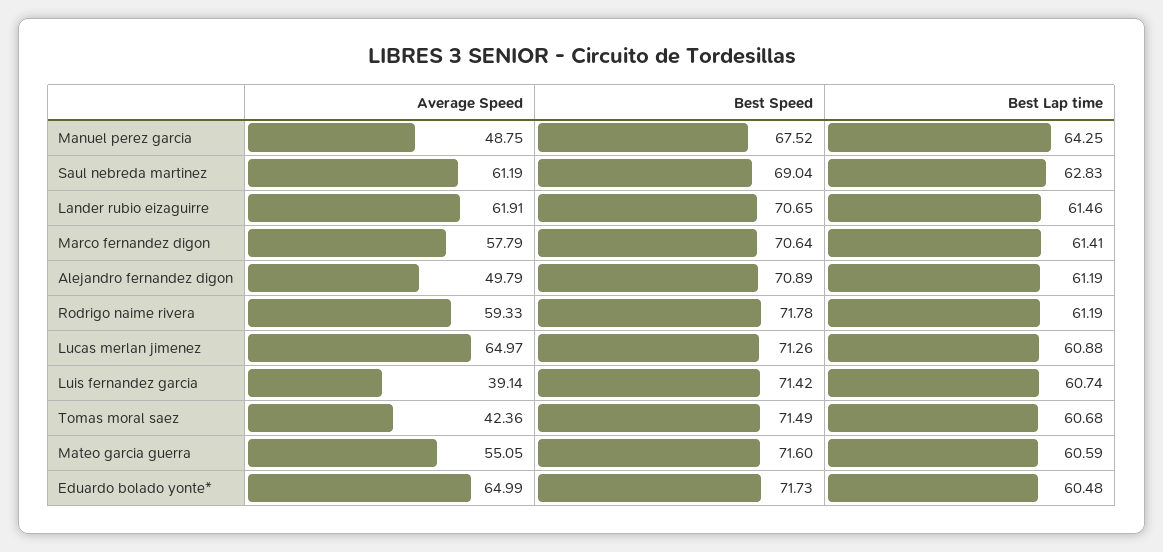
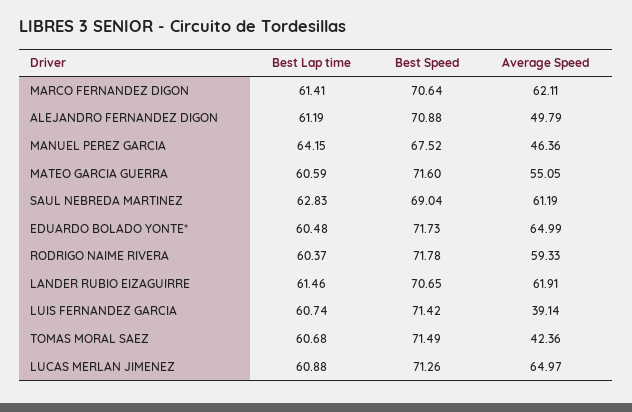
  {
    "Average Speed": {
-     "Manuel perez garcia": 48.75,
+     "Manuel perez garcia": 46.36,
      "Saul nebreda martinez": 61.19,
      "Lander rubio eizaguirre": 61.91,
-     "Marco fernandez digon": 57.79,
+     "Marco fernandez digon": 62.11,
      "Alejandro fernandez digon": 49.79,
      "Rodrigo naime rivera": 59.33,
      "Lucas merlan jimenez": 64.97,
      "Luis fernandez garcia": 39.14,
      "Tomas moral saez": 42.36,
      "Mateo garcia guerra": 55.05,
      "Eduardo bolado yonte*": 64.99
    },
    "Best Speed": {
      "Manuel perez garcia": 67.52,
      "Saul nebreda martinez": 69.04,
      "Lander rubio eizaguirre": 70.65,
      "Marco fernandez digon": 70.64,
-     "Alejandro fernandez digon": 70.89,
+     "Alejandro fernandez digon": 70.88,
      "Rodrigo naime rivera": 71.78,
      "Lucas merlan jimenez": 71.26,
      "Luis fernandez garcia": 71.42,
      "Tomas moral saez": 71.49,
      "Mateo garcia guerra": 71.6,
      "Eduardo bolado yonte*": 71.73
    },
    "Best Lap time": {
-     "Manuel perez garcia": 64.25,
+     "Manuel perez garcia": 64.15,
      "Saul nebreda martinez": 62.83,
      "Lander rubio eizaguirre": 61.46,
      "Marco fernandez digon": 61.41,
      "Alejandro fernandez digon": 61.19,
-     "Rodrigo naime rivera": 61.19,
+     "Rodrigo naime rivera": 60.37,
      "Lucas merlan jimenez": 60.88,
      "Luis fernandez garcia": 60.74,
      "Tomas moral saez": 60.68,
      "Mateo garcia guerra": 60.59,
      "Eduardo bolado yonte*": 60.48
    }
  }

